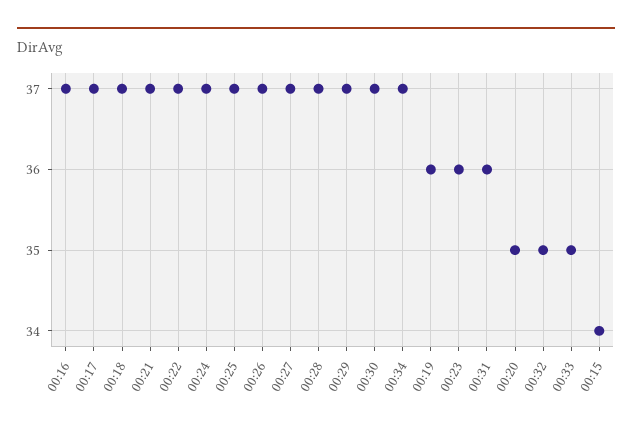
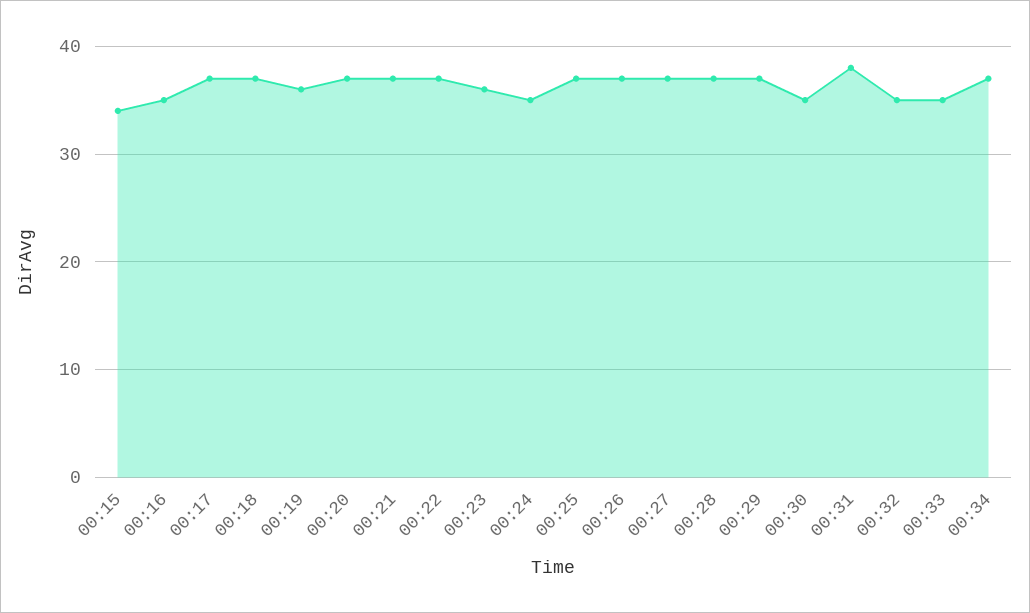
  {
-   "00:16": 37,
+   "00:16": 35,
    "00:17": 37,
    "00:18": 37,
    "00:21": 37,
    "00:22": 37,
-   "00:24": 37,
+   "00:24": 35,
    "00:25": 37,
    "00:26": 37,
    "00:27": 37,
    "00:28": 37,
    "00:29": 37,
-   "00:30": 37,
+   "00:30": 35,
    "00:34": 37,
    "00:19": 36,
    "00:23": 36,
-   "00:31": 36,
+   "00:31": 38,
-   "00:20": 35,
+   "00:20": 37,
    "00:32": 35,
    "00:33": 35,
    "00:15": 34
  }

